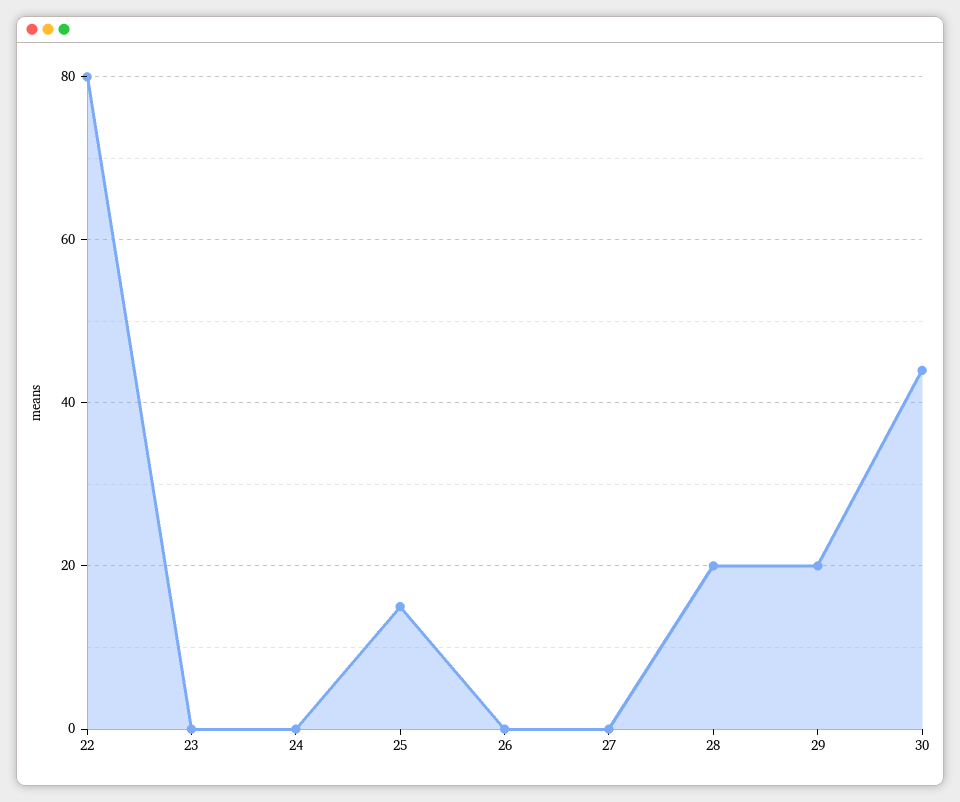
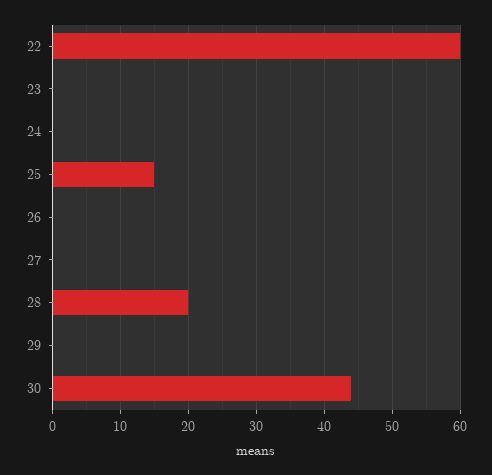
  {
-   "22": 80,
+   "22": 60,
    "23": 0,
    "24": 0,
    "25": 15,
    "26": 0,
    "27": 0,
    "28": 20,
-   "29": 20,
+   "29": 0,
    "30": 44
  }

